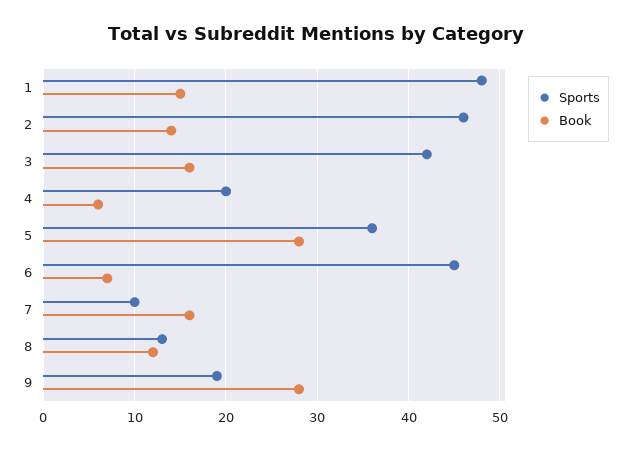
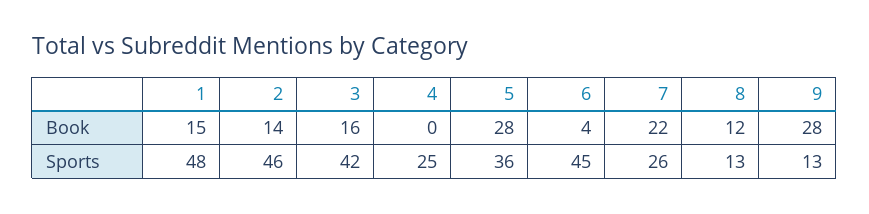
  {
    "Sports": {
      "1": 48,
      "2": 46,
      "3": 42,
-     "4": 20,
+     "4": 25,
      "5": 36,
      "6": 45,
-     "7": 10,
+     "7": 26,
      "8": 13,
-     "9": 19
+     "9": 13
    },
    "Book": {
      "1": 15,
      "2": 14,
      "3": 16,
-     "4": 6,
+     "4": 0,
      "5": 28,
-     "6": 7,
+     "6": 4,
-     "7": 16,
+     "7": 22,
      "8": 12,
      "9": 28
    }
  }

